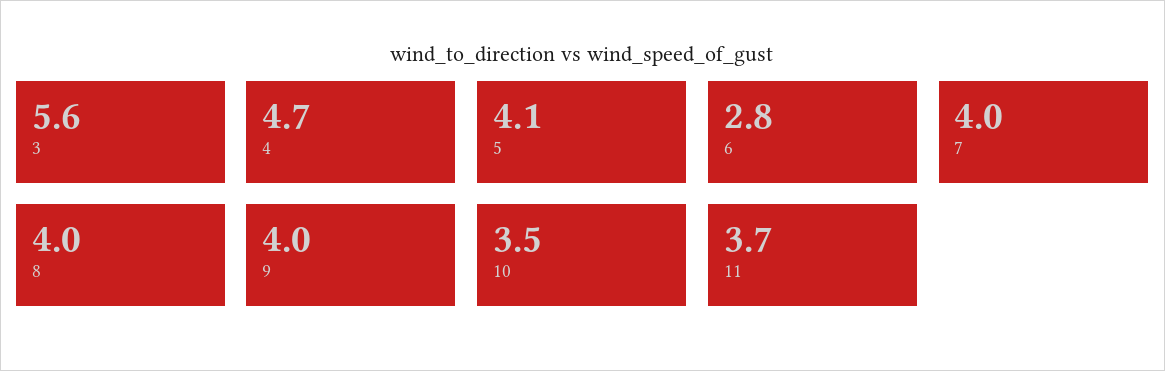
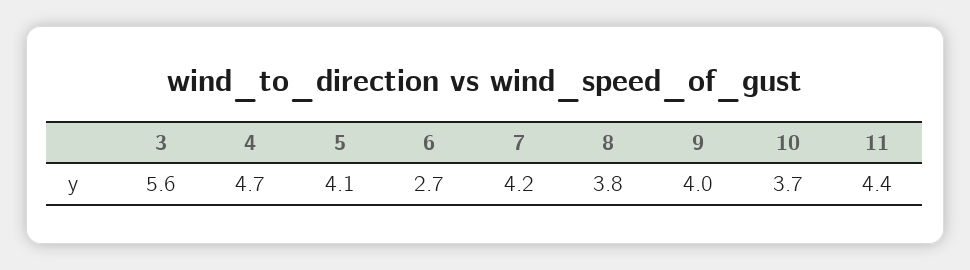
  {
    "3": 5.6,
    "4": 4.7,
    "5": 4.1,
-   "6": 2.8,
+   "6": 2.7,
-   "7": 4,
+   "7": 4.2,
-   "8": 4,
+   "8": 3.8,
    "9": 4,
-   "10": 3.5,
+   "10": 3.7,
-   "11": 3.7
+   "11": 4.4
  }

